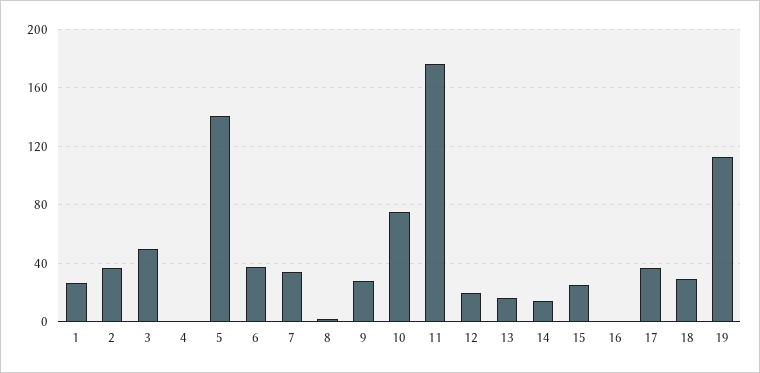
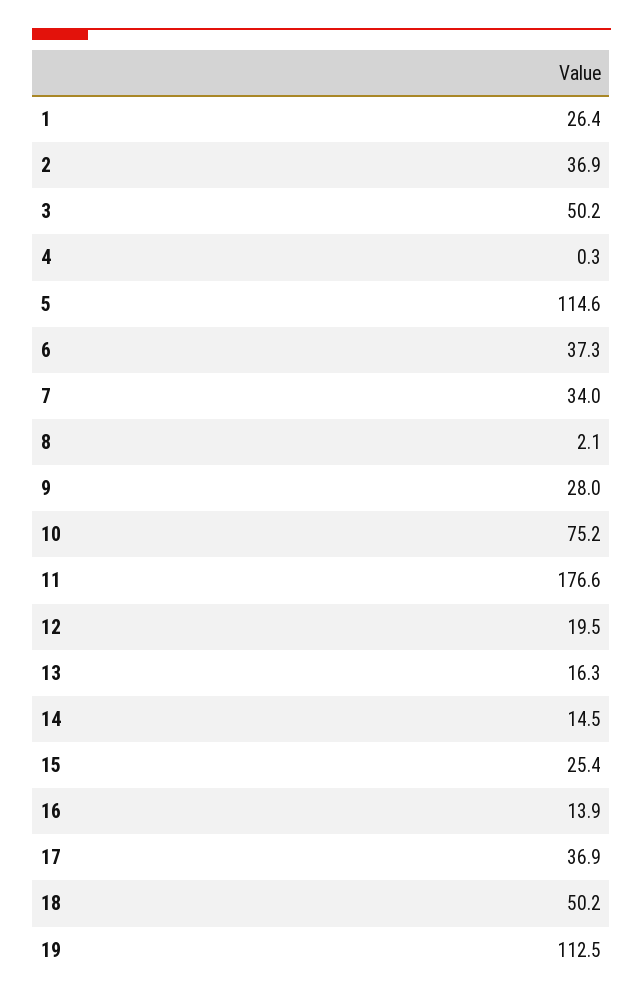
  {
    "1": 26.4,
    "2": 36.9,
    "3": 50.2,
    "4": 0.3,
-   "5": 140,
+   "5": 114.6,
    "6": 37.3,
    "7": 34,
    "8": 2.1,
    "9": 28,
    "10": 75.2,
    "11": 176.6,
    "12": 19.5,
    "13": 16.3,
    "14": 14.5,
    "15": 25.4,
-   "16": 0,
+   "16": 13.9,
    "17": 36.9,
-   "18": 30,
+   "18": 50.2,
    "19": 112.5
  }

